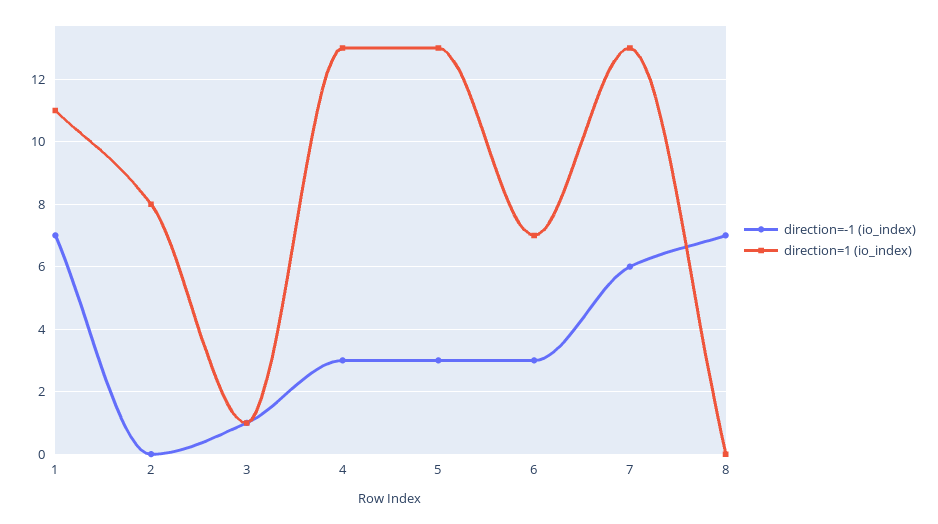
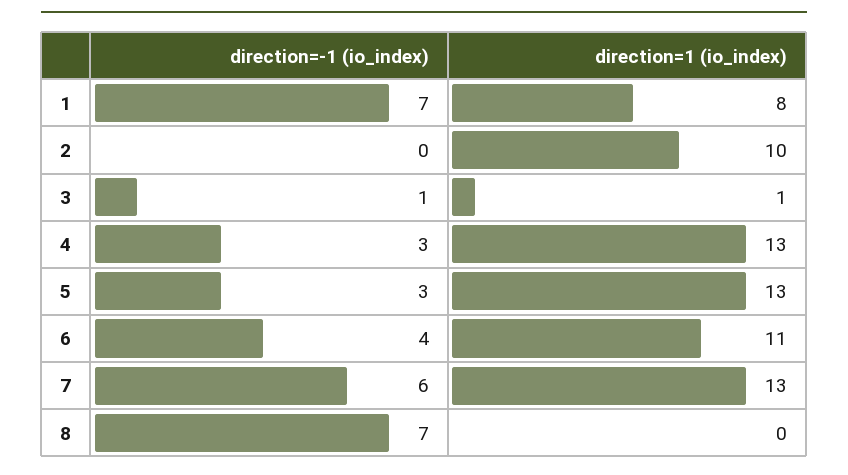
  {
    "direction=-1 (io_index)": {
      "1": 7,
      "2": 0,
      "3": 1,
      "4": 3,
      "5": 3,
-     "6": 3,
+     "6": 4,
      "7": 6,
      "8": 7
    },
    "direction=1 (io_index)": {
-     "1": 11,
+     "1": 8,
-     "2": 8,
+     "2": 10,
      "3": 1,
      "4": 13,
      "5": 13,
-     "6": 7,
+     "6": 11,
      "7": 13,
      "8": 0
    }
  }

